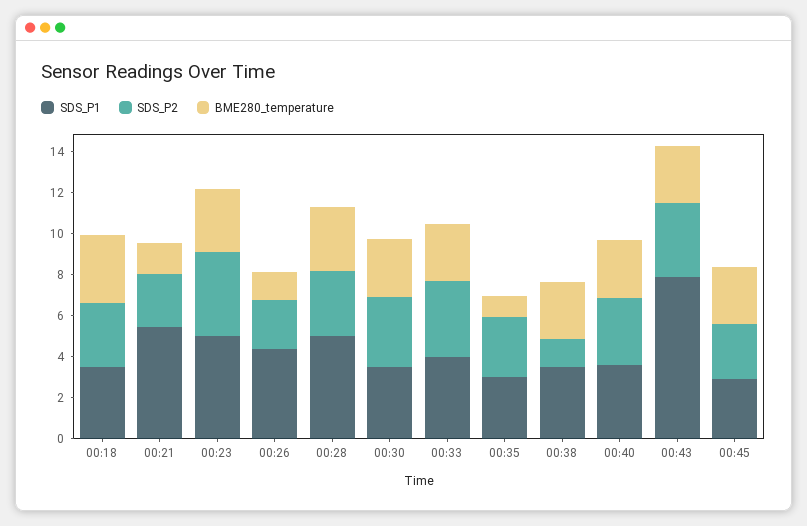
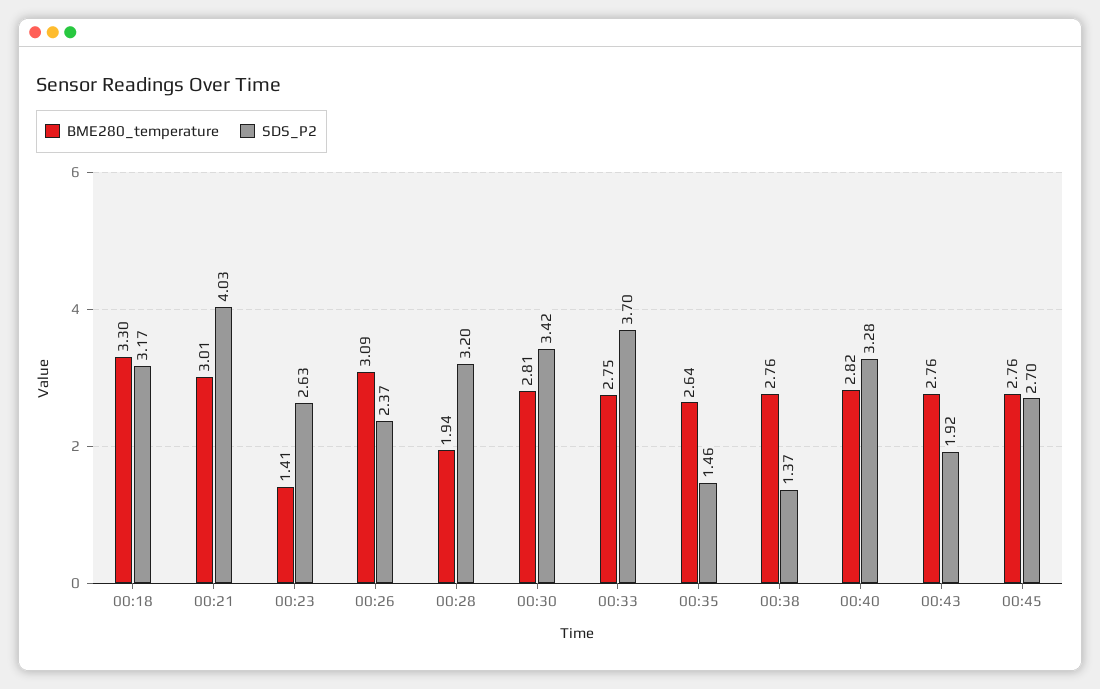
  {
-   "SDS_P1": {
-     "00:18": 3.5,
-     "00:21": 5.5,
-     "00:23": 5,
-     "00:26": 4.5,
-     "00:28": 5,
-     "00:30": 3.5,
-     "00:33": 4,
-     "00:35": 3,
-     "00:38": 3.5,
-     "00:40": 3.5,
-     "00:43": 8,
-     "00:45": 3
-   },
    "SDS_P2": {
      "00:18": 3.17,
-     "00:21": 2.5,
+     "00:21": 4.03,
-     "00:23": 4,
+     "00:23": 2.63,
      "00:26": 2.37,
      "00:28": 3.2,
      "00:30": 3.42,
      "00:33": 3.7,
-     "00:35": 3,
+     "00:35": 1.46,
      "00:38": 1.37,
      "00:40": 3.28,
-     "00:43": 3.5,
+     "00:43": 1.92,
      "00:45": 2.7
    },
    "BME280_temperature": {
      "00:18": 3.3,
-     "00:21": 1.5,
+     "00:21": 3.01,
-     "00:23": 3,
+     "00:23": 1.41,
-     "00:26": 1.5,
+     "00:26": 3.09,
-     "00:28": 3,
+     "00:28": 1.94,
      "00:30": 2.81,
      "00:33": 2.75,
-     "00:35": 1,
+     "00:35": 2.64,
      "00:38": 2.76,
      "00:40": 2.82,
      "00:43": 2.76,
      "00:45": 2.76
    }
  }

